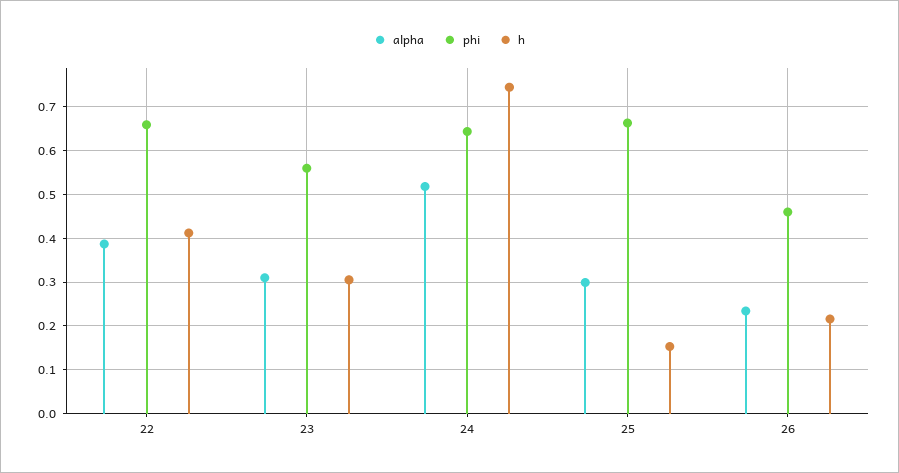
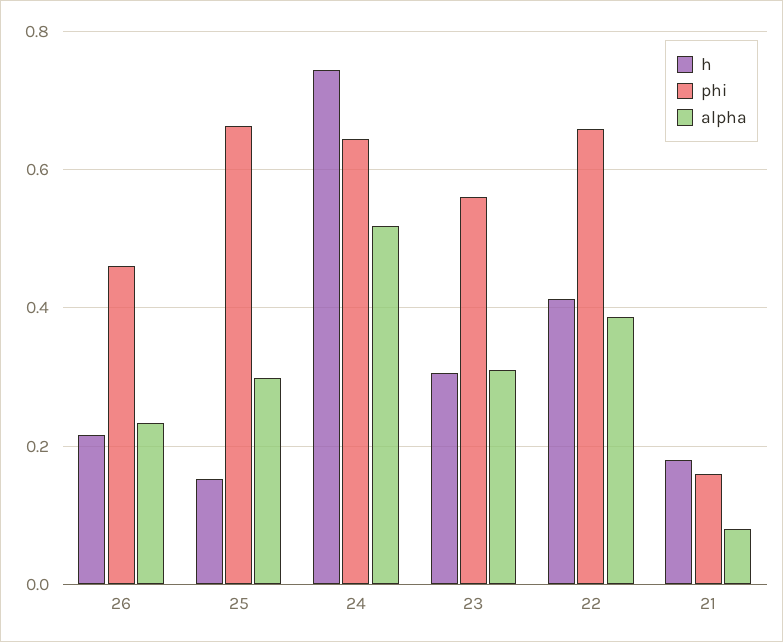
  {
    "alpha": {
      "22": 0.38,
      "23": 0.32,
      "24": 0.52,
      "25": 0.3,
-     "26": 0.24
+     "26": 0.24,
+     "21": 0.08
    },
    "phi": {
      "22": 0.66,
      "23": 0.56,
      "24": 0.64,
      "25": 0.66,
-     "26": 0.46
+     "26": 0.46,
+     "21": 0.16
    },
    "h": {
      "22": 0.42,
      "23": 0.3,
      "24": 0.74,
      "25": 0.16,
-     "26": 0.22
+     "26": 0.22,
+     "21": 0.18
    }
  }

